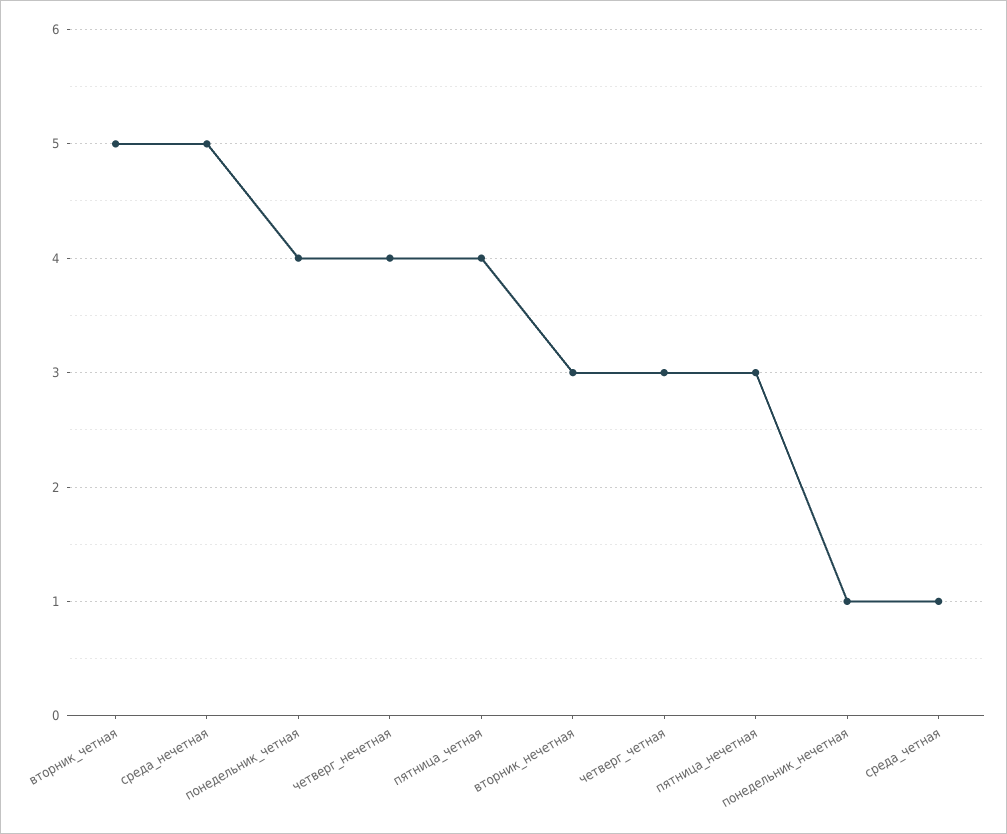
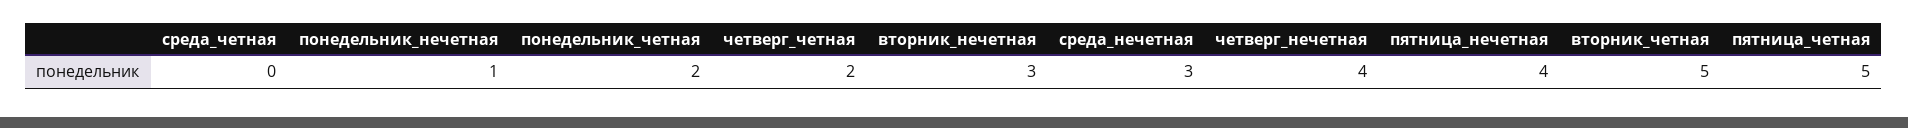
  {
    "вторник_четная": 5,
-   "среда_нечетная": 5,
+   "среда_нечетная": 3,
-   "понедельник_четная": 4,
+   "понедельник_четная": 2,
    "четверг_нечетная": 4,
-   "пятница_четная": 4,
+   "пятница_четная": 5,
    "вторник_нечетная": 3,
-   "четверг_четная": 3,
+   "четверг_четная": 2,
-   "пятница_нечетная": 3,
+   "пятница_нечетная": 4,
    "понедельник_нечетная": 1,
-   "среда_четная": 1
+   "среда_четная": 0
  }

